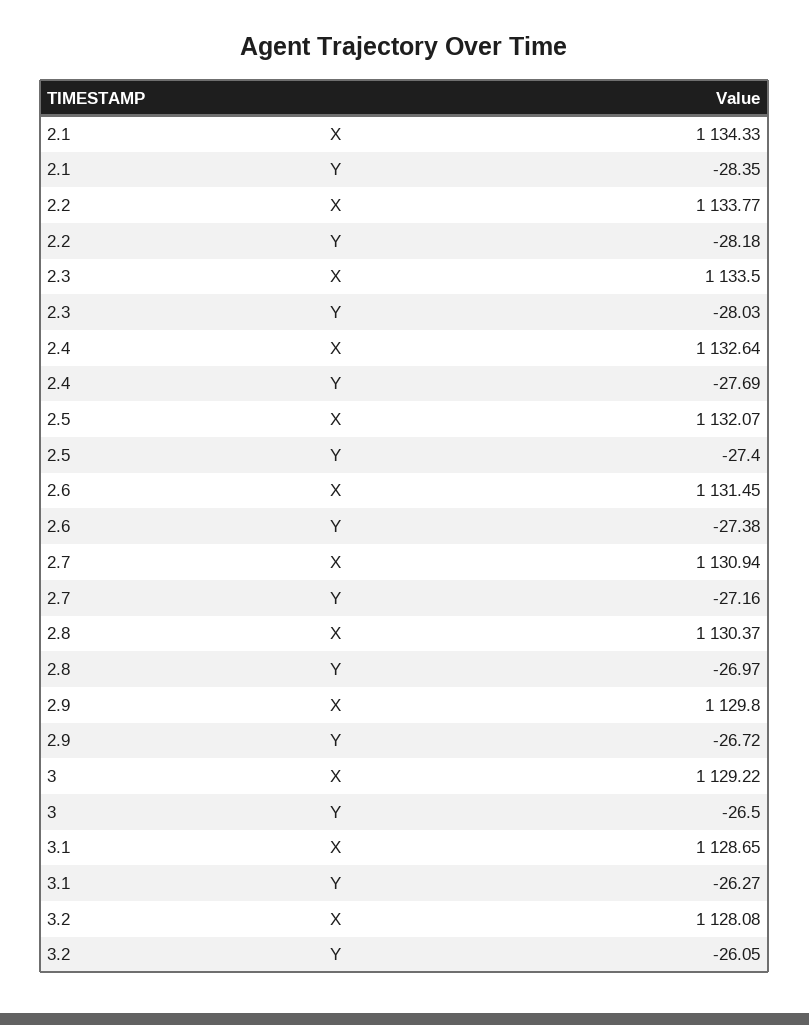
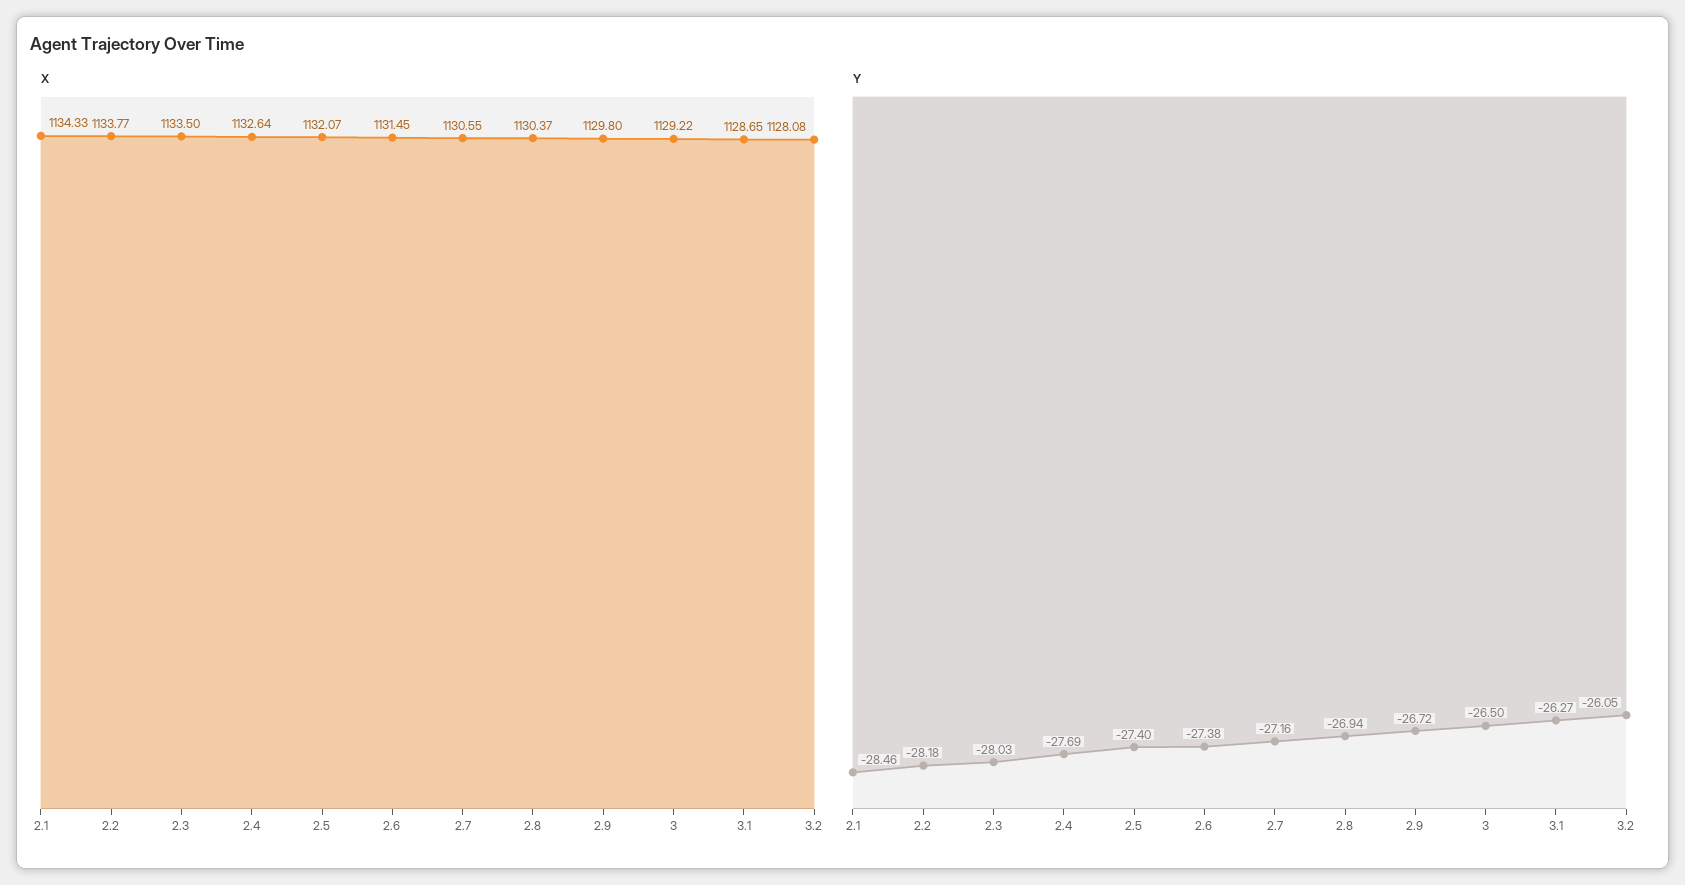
  {
    "X": {
      "2.1": 1134.33,
      "2.2": 1133.77,
      "2.3": 1133.5,
      "2.4": 1132.64,
      "2.5": 1132.07,
      "2.6": 1131.45,
-     "2.7": 1130.94,
+     "2.7": 1130.55,
      "2.8": 1130.37,
      "2.9": 1129.8,
      "3": 1129.22,
      "3.1": 1128.65,
      "3.2": 1128.08
    },
    "Y": {
-     "2.1": -28.35,
+     "2.1": -28.46,
      "2.2": -28.18,
      "2.3": -28.03,
      "2.4": -27.69,
      "2.5": -27.4,
      "2.6": -27.38,
      "2.7": -27.16,
-     "2.8": -26.97,
+     "2.8": -26.94,
      "2.9": -26.72,
      "3": -26.5,
      "3.1": -26.27,
      "3.2": -26.05
    }
  }

